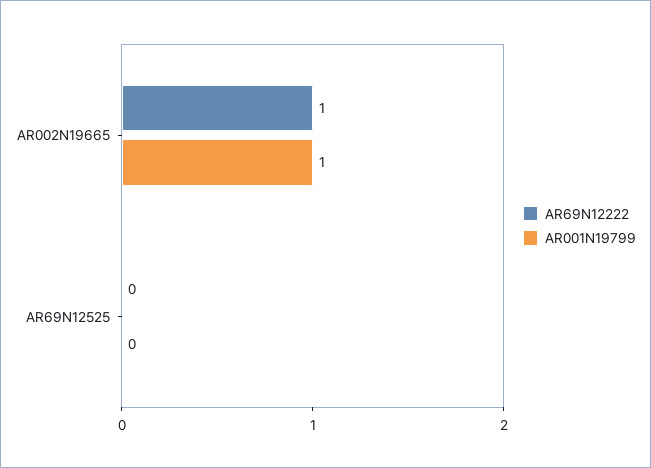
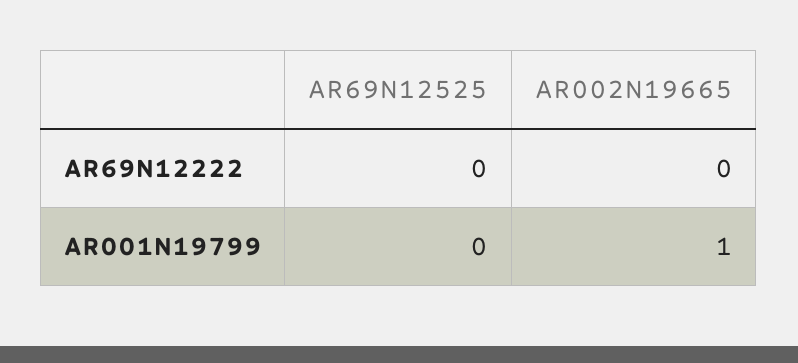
  {
    "AR69N12222": {
-     "AR002N19665": 1,
+     "AR002N19665": 0,
      "AR69N12525": 0
    },
    "AR001N19799": {
      "AR002N19665": 1,
      "AR69N12525": 0
    }
  }

